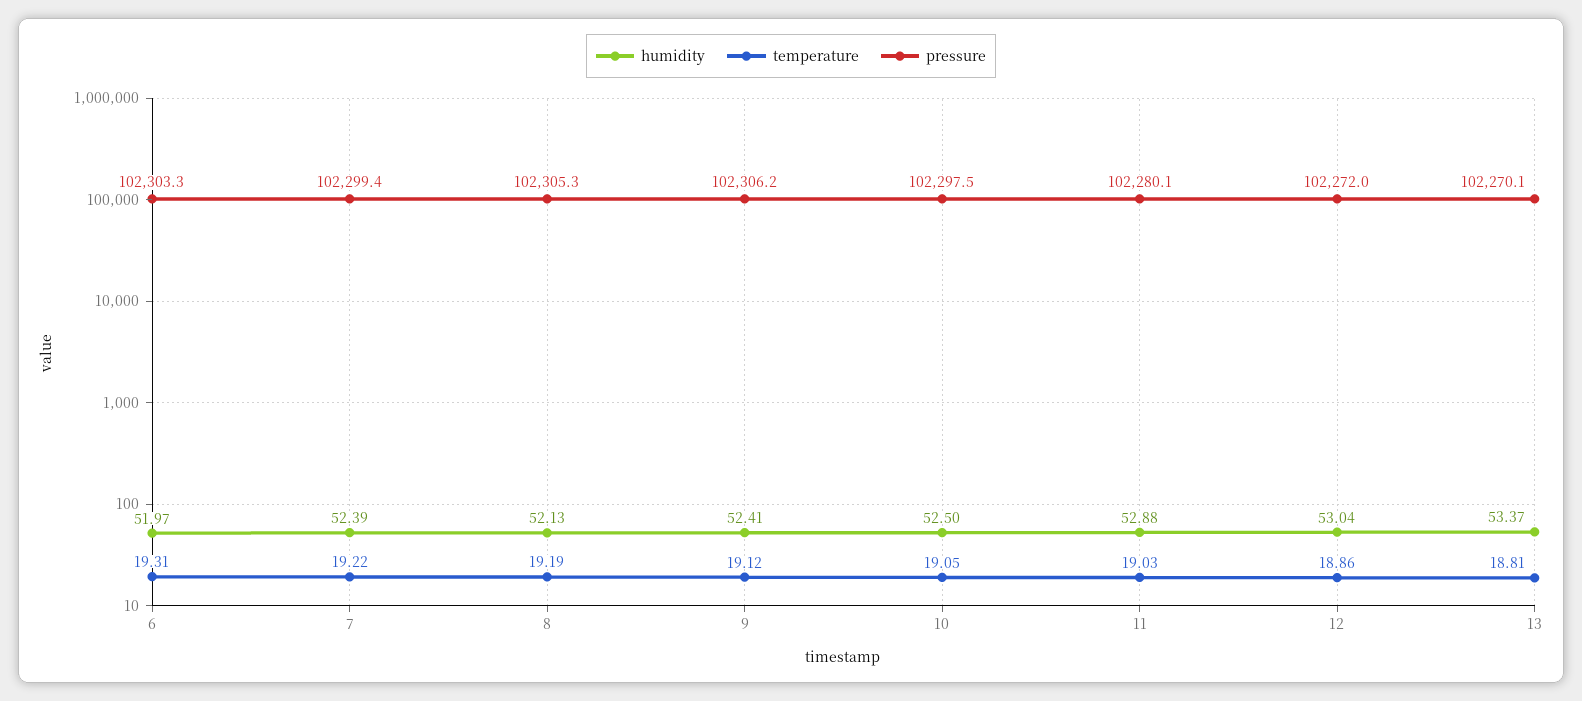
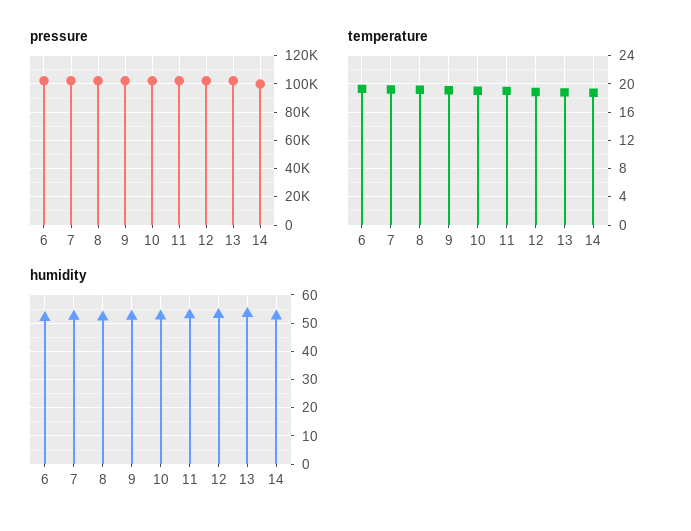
  {
    "humidity": {
      "6": 51.97,
      "7": 52.39,
      "8": 52.13,
      "9": 52.41,
      "10": 52.5,
      "11": 52.88,
      "12": 53.04,
-     "13": 53.37
+     "13": 53.37,
+     "14": 52.5
    },
    "temperature": {
      "6": 19.31,
      "7": 19.22,
      "8": 19.19,
      "9": 19.12,
      "10": 19.05,
      "11": 19.03,
      "12": 18.86,
-     "13": 18.81
+     "13": 18.81,
+     "14": 19
    },
    "pressure": {
      "6": 102303.3,
      "7": 102299.4,
      "8": 102305.3,
      "9": 102306.2,
      "10": 102297.5,
      "11": 102280.1,
      "12": 102272,
-     "13": 102270.1
+     "13": 102270.1,
+     "14": 100000
    }
  }

